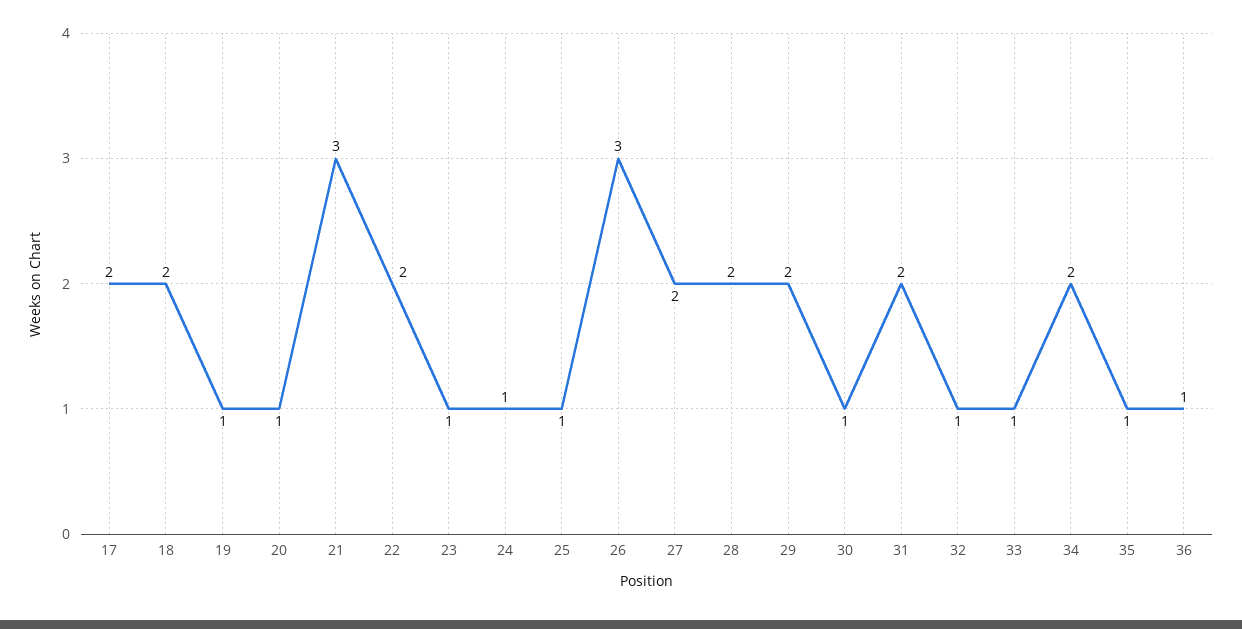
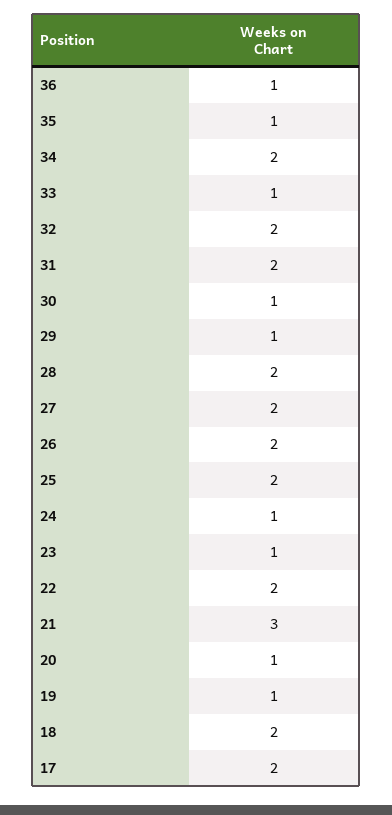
  {
    "17": 2,
    "18": 2,
    "19": 1,
    "20": 1,
    "21": 3,
    "22": 2,
    "23": 1,
    "24": 1,
-   "25": 1,
+   "25": 2,
-   "26": 3,
+   "26": 2,
    "27": 2,
    "28": 2,
-   "29": 2,
+   "29": 1,
    "30": 1,
    "31": 2,
-   "32": 1,
+   "32": 2,
    "33": 1,
    "34": 2,
    "35": 1,
    "36": 1
  }

